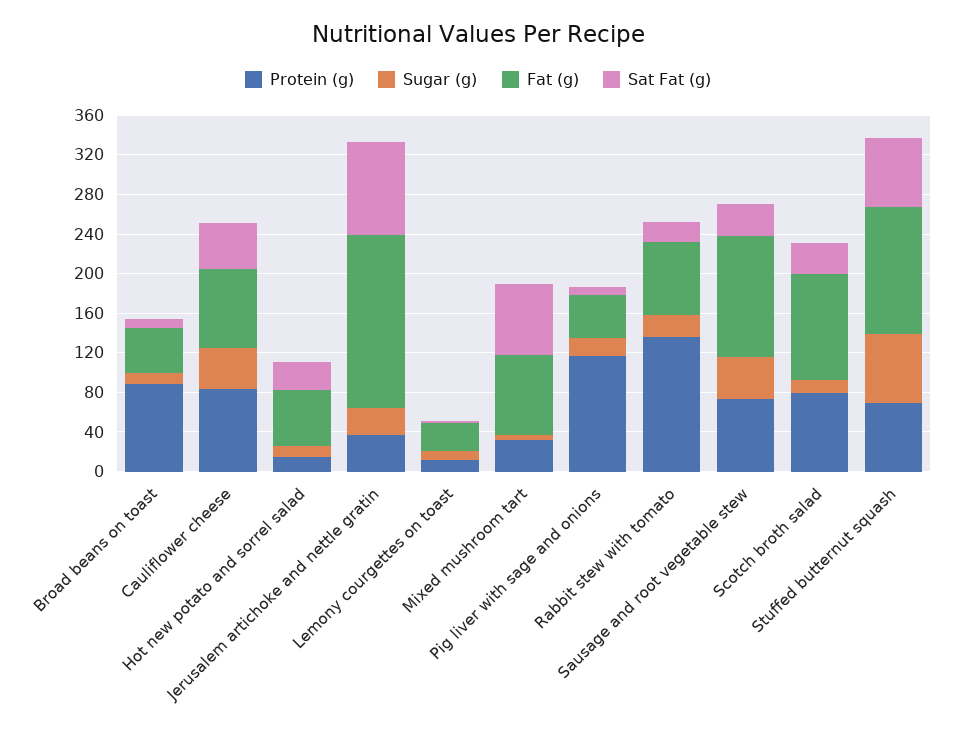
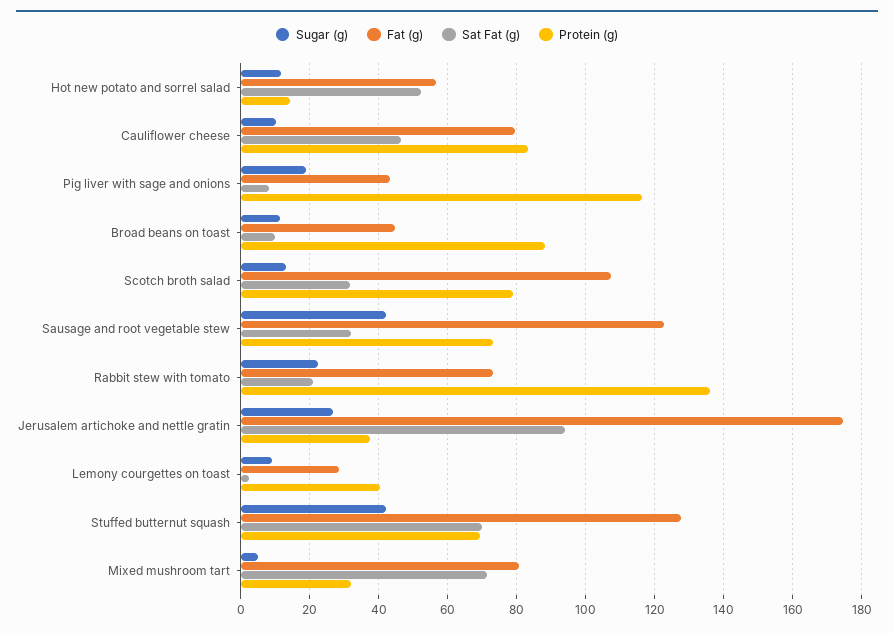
  {
    "Protein (g)": {
      "Broad beans on toast": 88,
      "Cauliflower cheese": 84,
      "Hot new potato and sorrel salad": 14,
      "Jerusalem artichoke and nettle gratin": 38,
-     "Lemony courgettes on toast": 10,
+     "Lemony courgettes on toast": 40,
      "Mixed mushroom tart": 32,
      "Pig liver with sage and onions": 116,
      "Rabbit stew with tomato": 136,
      "Sausage and root vegetable stew": 74,
      "Scotch broth salad": 80,
      "Stuffed butternut squash": 70
    },
    "Sugar (g)": {
      "Broad beans on toast": 12,
-     "Cauliflower cheese": 40,
+     "Cauliflower cheese": 10,
      "Hot new potato and sorrel salad": 12,
      "Jerusalem artichoke and nettle gratin": 26,
      "Lemony courgettes on toast": 10,
      "Mixed mushroom tart": 6,
      "Pig liver with sage and onions": 18,
      "Rabbit stew with tomato": 22,
      "Sausage and root vegetable stew": 42,
      "Scotch broth salad": 14,
-     "Stuffed butternut squash": 70
+     "Stuffed butternut squash": 42
    },
    "Fat (g)": {
      "Broad beans on toast": 44,
      "Cauliflower cheese": 80,
      "Hot new potato and sorrel salad": 56,
      "Jerusalem artichoke and nettle gratin": 174,
      "Lemony courgettes on toast": 28,
      "Mixed mushroom tart": 80,
      "Pig liver with sage and onions": 44,
      "Rabbit stew with tomato": 74,
      "Sausage and root vegetable stew": 122,
      "Scotch broth salad": 108,
      "Stuffed butternut squash": 128
    },
    "Sat Fat (g)": {
      "Broad beans on toast": 10,
      "Cauliflower cheese": 46,
-     "Hot new potato and sorrel salad": 30,
+     "Hot new potato and sorrel salad": 52,
      "Jerusalem artichoke and nettle gratin": 94,
      "Lemony courgettes on toast": 2,
      "Mixed mushroom tart": 72,
      "Pig liver with sage and onions": 8,
      "Rabbit stew with tomato": 20,
      "Sausage and root vegetable stew": 32,
      "Scotch broth salad": 32,
      "Stuffed butternut squash": 70
    }
  }

